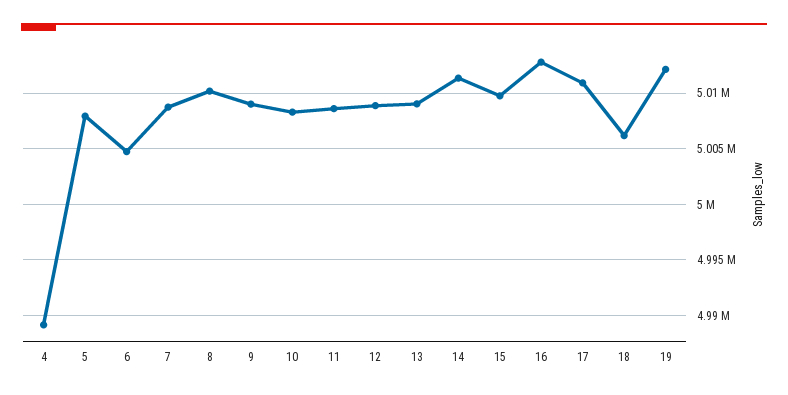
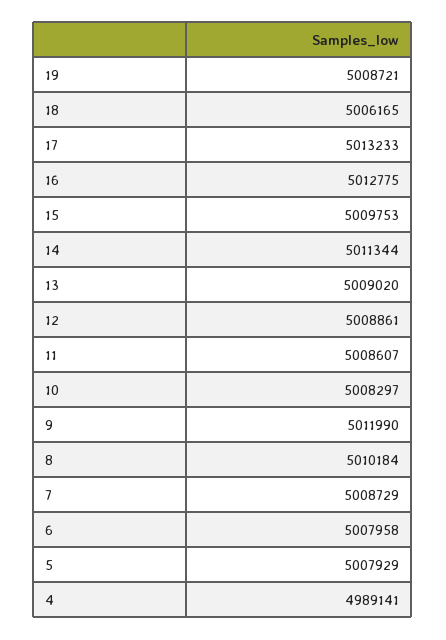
  {
    "4": 4989141,
    "5": 5007929,
-   "6": 5005000,
+   "6": 5007958,
    "7": 5008729,
    "8": 5010184,
-   "9": 5009000,
+   "9": 5011990,
    "10": 5008297,
    "11": 5008607,
    "12": 5008861,
    "13": 5009020,
    "14": 5011344,
    "15": 5009753,
    "16": 5012775,
-   "17": 5011000,
+   "17": 5013233,
    "18": 5006165,
-   "19": 5012000
+   "19": 5008721
  }

